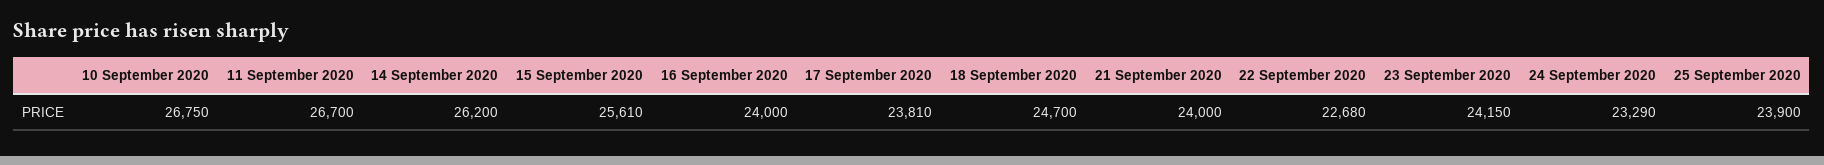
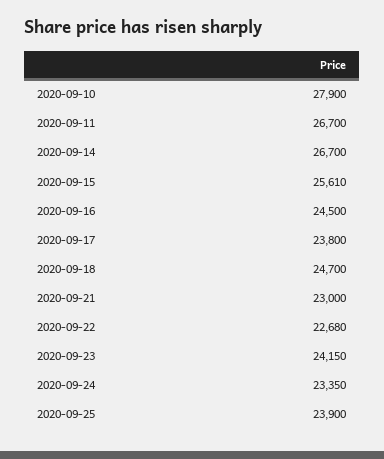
  {
-   "10 September 2020": 26750,
+   "10 September 2020": 27900,
    "11 September 2020": 26700,
-   "14 September 2020": 26200,
+   "14 September 2020": 26700,
    "15 September 2020": 25610,
-   "16 September 2020": 24000,
+   "16 September 2020": 24500,
-   "17 September 2020": 23810,
+   "17 September 2020": 23800,
    "18 September 2020": 24700,
-   "21 September 2020": 24000,
+   "21 September 2020": 23000,
    "22 September 2020": 22680,
    "23 September 2020": 24150,
-   "24 September 2020": 23290,
+   "24 September 2020": 23350,
    "25 September 2020": 23900
  }

